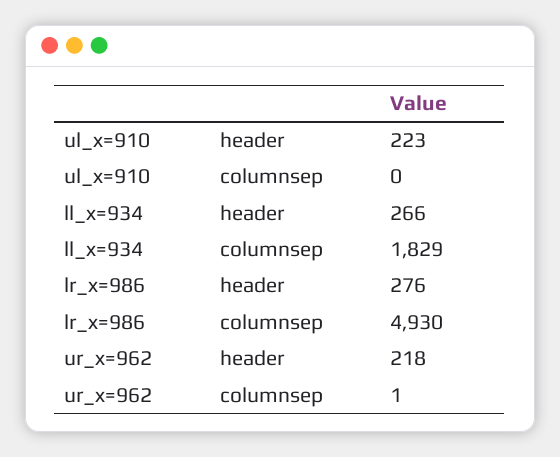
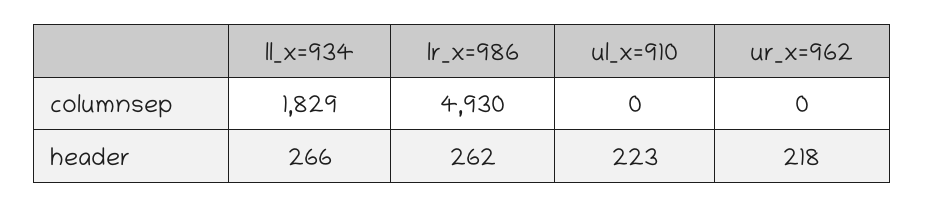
  {
    "ul_x=910": {
      "header": 223,
      "columnsep": 0
    },
    "ll_x=934": {
      "header": 266,
      "columnsep": 1829
    },
    "lr_x=986": {
-     "header": 276,
+     "header": 262,
      "columnsep": 4930
    },
    "ur_x=962": {
      "header": 218,
-     "columnsep": 1
+     "columnsep": 0
    }
  }

